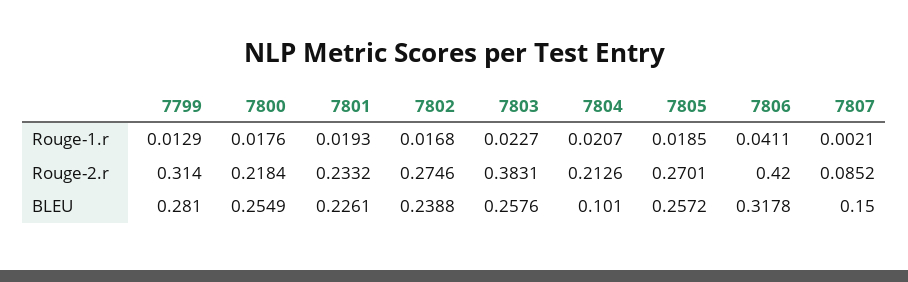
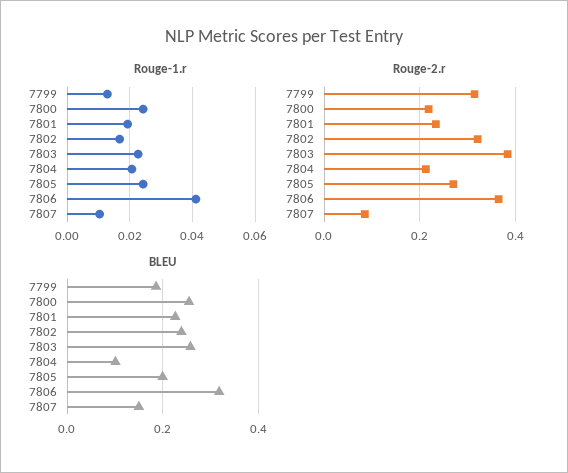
  {
    "Rouge-1.r": {
      "7799": 0.0129,
-     "7800": 0.0176,
+     "7800": 0.024,
      "7801": 0.0193,
      "7802": 0.0168,
      "7803": 0.0227,
      "7804": 0.0207,
-     "7805": 0.0185,
+     "7805": 0.024,
      "7806": 0.0411,
-     "7807": 0.0021
+     "7807": 0.01
    },
    "Rouge-2.r": {
      "7799": 0.314,
      "7800": 0.2184,
      "7801": 0.2332,
-     "7802": 0.2746,
+     "7802": 0.32,
      "7803": 0.3831,
      "7804": 0.2126,
      "7805": 0.2701,
-     "7806": 0.42,
+     "7806": 0.36,
      "7807": 0.0852
    },
    "BLEU": {
-     "7799": 0.281,
+     "7799": 0.18,
      "7800": 0.2549,
      "7801": 0.2261,
      "7802": 0.2388,
      "7803": 0.2576,
      "7804": 0.101,
-     "7805": 0.2572,
+     "7805": 0.2,
      "7806": 0.3178,
      "7807": 0.15
    }
  }

